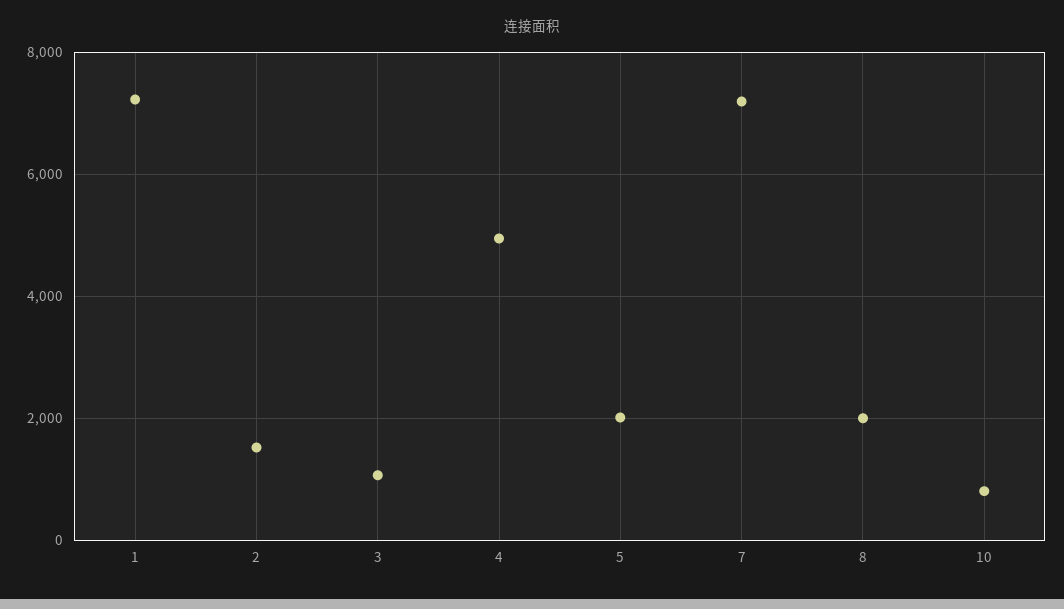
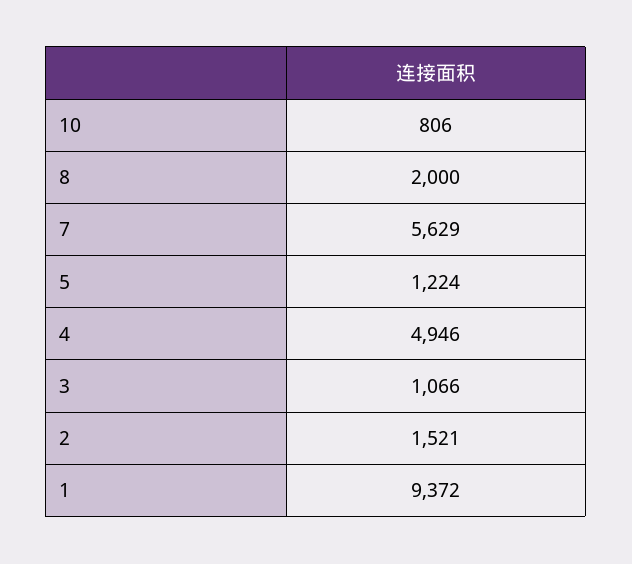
  {
-   "1": 7200,
+   "1": 9372,
    "2": 1521,
    "3": 1066,
    "4": 4946,
-   "5": 2000,
+   "5": 1224,
-   "7": 7200,
+   "7": 5629,
    "8": 2000,
    "10": 806
  }

